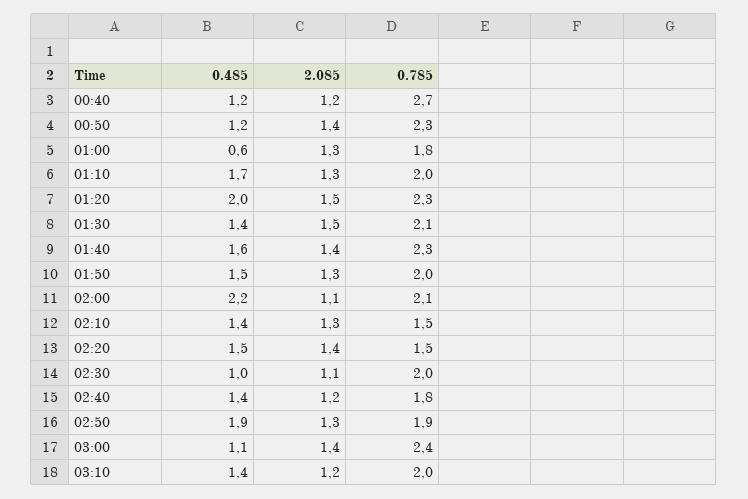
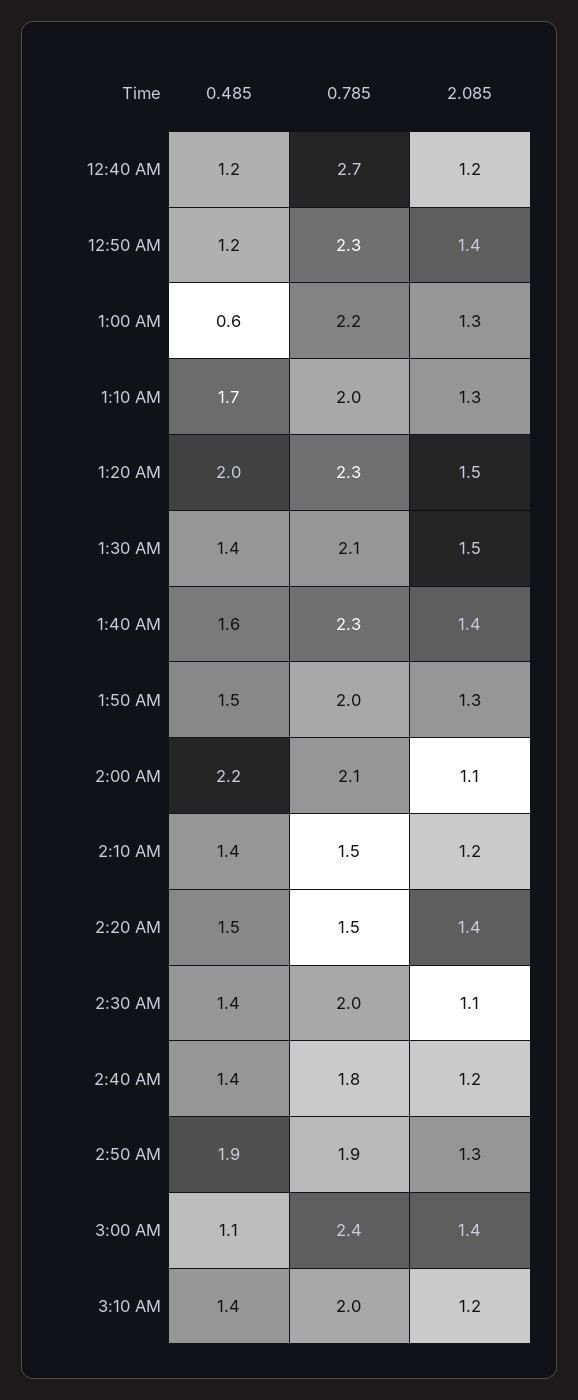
  {
    "0.485": {
      "00:40": 1.2,
      "00:50": 1.2,
      "01:00": 0.6,
      "01:10": 1.7,
      "01:20": 2,
      "01:30": 1.4,
      "01:40": 1.6,
      "01:50": 1.5,
      "02:00": 2.2,
      "02:10": 1.4,
      "02:20": 1.5,
-     "02:30": 1,
+     "02:30": 1.4,
      "02:40": 1.4,
      "02:50": 1.9,
      "03:00": 1.1,
      "03:10": 1.4
    },
    "2.085": {
      "00:40": 1.2,
      "00:50": 1.4,
      "01:00": 1.3,
      "01:10": 1.3,
      "01:20": 1.5,
      "01:30": 1.5,
      "01:40": 1.4,
      "01:50": 1.3,
      "02:00": 1.1,
-     "02:10": 1.3,
+     "02:10": 1.2,
      "02:20": 1.4,
      "02:30": 1.1,
      "02:40": 1.2,
      "02:50": 1.3,
      "03:00": 1.4,
      "03:10": 1.2
    },
    "0.785": {
      "00:40": 2.7,
      "00:50": 2.3,
-     "01:00": 1.8,
+     "01:00": 2.2,
      "01:10": 2,
      "01:20": 2.3,
      "01:30": 2.1,
      "01:40": 2.3,
      "01:50": 2,
      "02:00": 2.1,
      "02:10": 1.5,
      "02:20": 1.5,
      "02:30": 2,
      "02:40": 1.8,
      "02:50": 1.9,
      "03:00": 2.4,
      "03:10": 2
    }
  }

